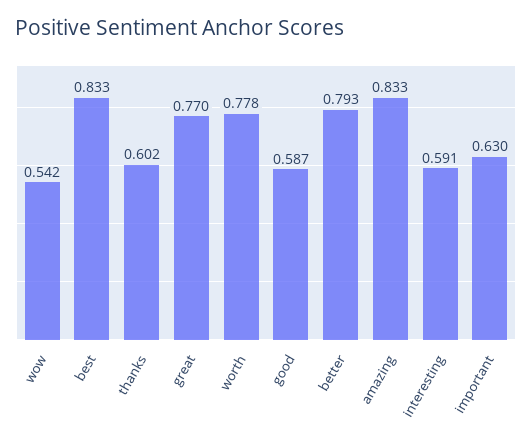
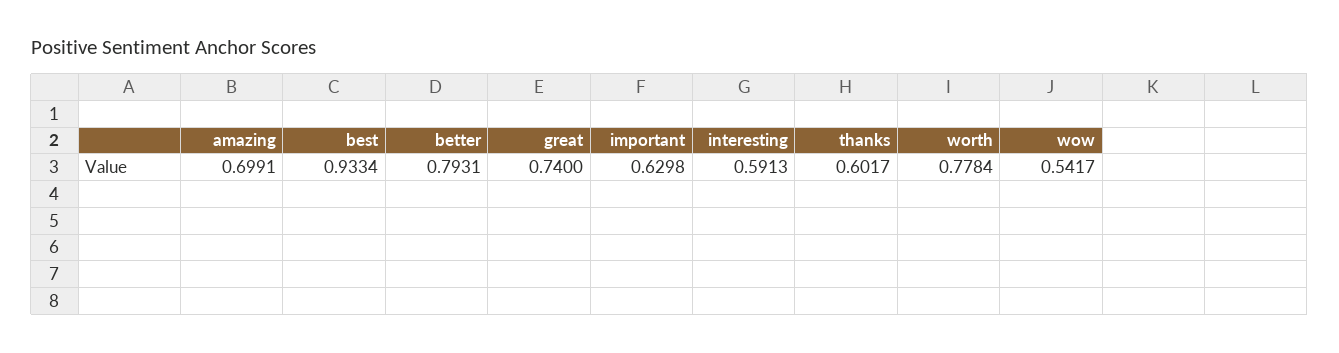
  {
    "wow": 0.5417,
-   "best": 0.833,
+   "best": 0.9334,
    "thanks": 0.6017,
-   "great": 0.77,
+   "great": 0.74,
    "worth": 0.7784,
-   "good": 0.587,
    "better": 0.7931,
-   "amazing": 0.833,
+   "amazing": 0.6991,
    "interesting": 0.5913,
    "important": 0.6298
  }

